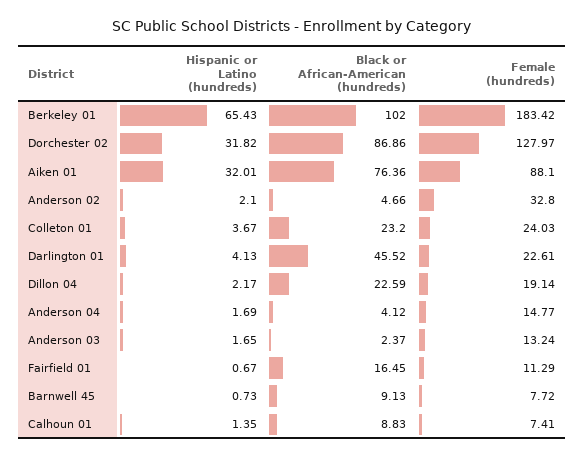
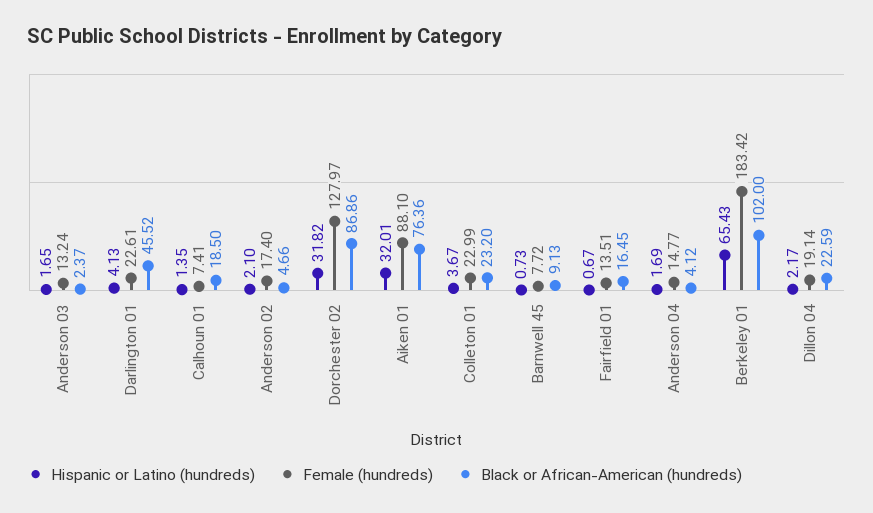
  {
    "Hispanic or Latino (hundreds)": {
      "Berkeley 01": 65.43,
      "Dorchester 02": 31.82,
      "Aiken 01": 32.01,
      "Anderson 02": 2.1,
      "Colleton 01": 3.67,
      "Darlington 01": 4.13,
      "Dillon 04": 2.17,
      "Anderson 04": 1.69,
      "Anderson 03": 1.65,
      "Fairfield 01": 0.67,
      "Barnwell 45": 0.73,
      "Calhoun 01": 1.35
    },
    "Black or African-American (hundreds)": {
      "Berkeley 01": 102,
      "Dorchester 02": 86.86,
      "Aiken 01": 76.36,
      "Anderson 02": 4.66,
      "Colleton 01": 23.2,
      "Darlington 01": 45.52,
      "Dillon 04": 22.59,
      "Anderson 04": 4.12,
      "Anderson 03": 2.37,
      "Fairfield 01": 16.45,
      "Barnwell 45": 9.13,
-     "Calhoun 01": 8.83
+     "Calhoun 01": 18.5
    },
    "Female (hundreds)": {
      "Berkeley 01": 183.42,
      "Dorchester 02": 127.97,
      "Aiken 01": 88.1,
-     "Anderson 02": 32.8,
+     "Anderson 02": 17.4,
-     "Colleton 01": 24.03,
+     "Colleton 01": 22.99,
      "Darlington 01": 22.61,
      "Dillon 04": 19.14,
      "Anderson 04": 14.77,
      "Anderson 03": 13.24,
-     "Fairfield 01": 11.29,
+     "Fairfield 01": 13.51,
      "Barnwell 45": 7.72,
      "Calhoun 01": 7.41
    }
  }

